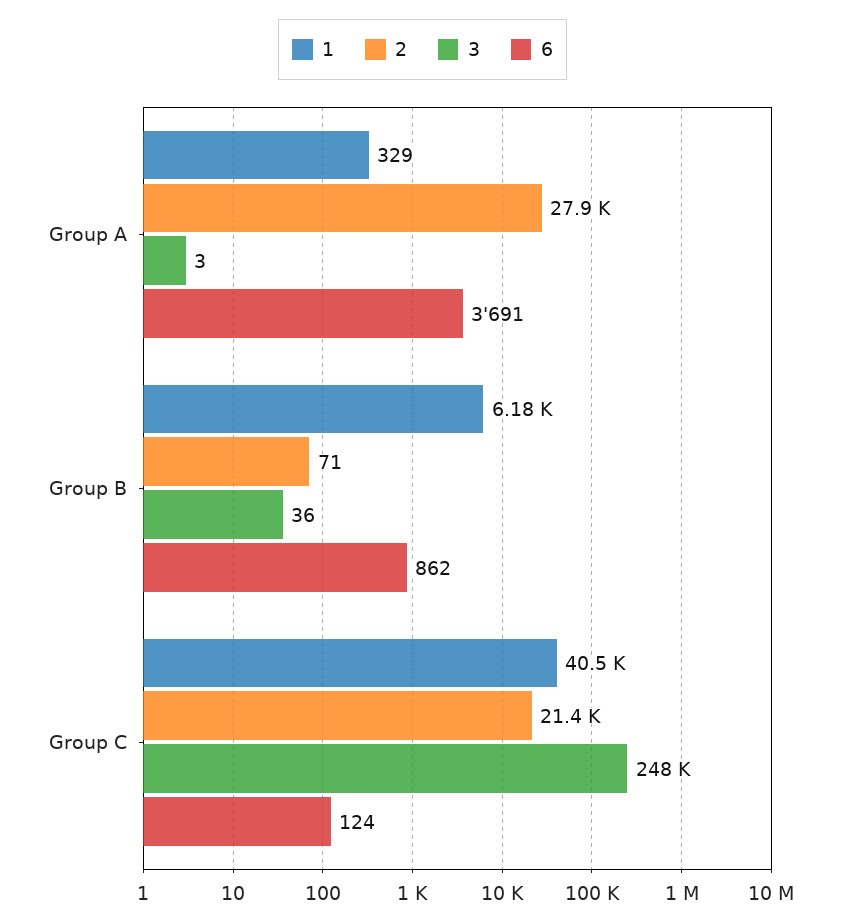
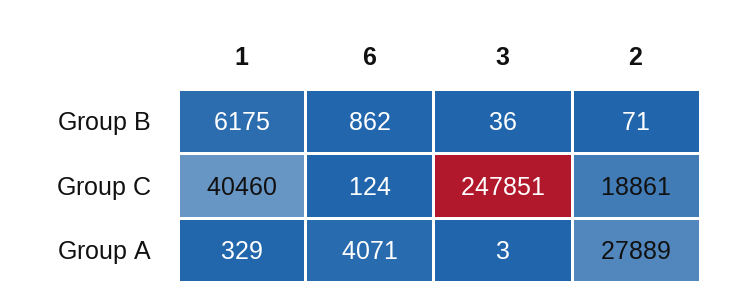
  {
    "1": {
      "Group A": 329,
      "Group B": 6175,
      "Group C": 40460
    },
    "2": {
      "Group A": 27889,
      "Group B": 71,
-     "Group C": 21400
+     "Group C": 18861
    },
    "3": {
      "Group A": 3,
      "Group B": 36,
      "Group C": 247851
    },
    "6": {
-     "Group A": 3691,
+     "Group A": 4071,
      "Group B": 862,
      "Group C": 124
    }
  }

